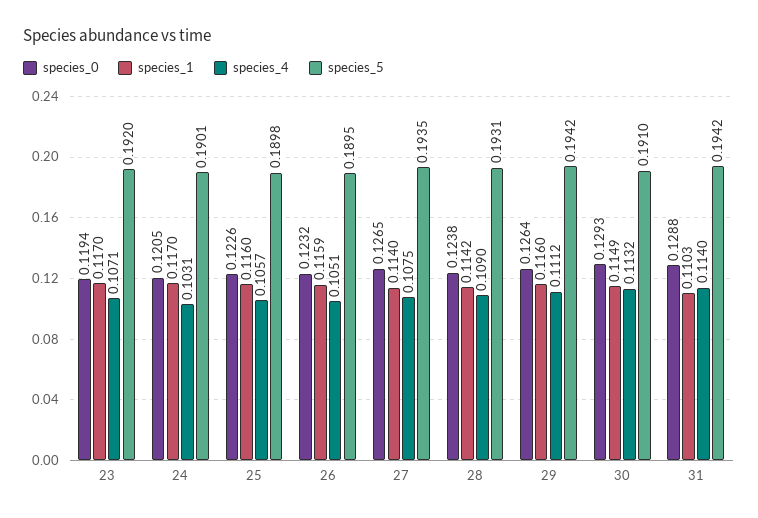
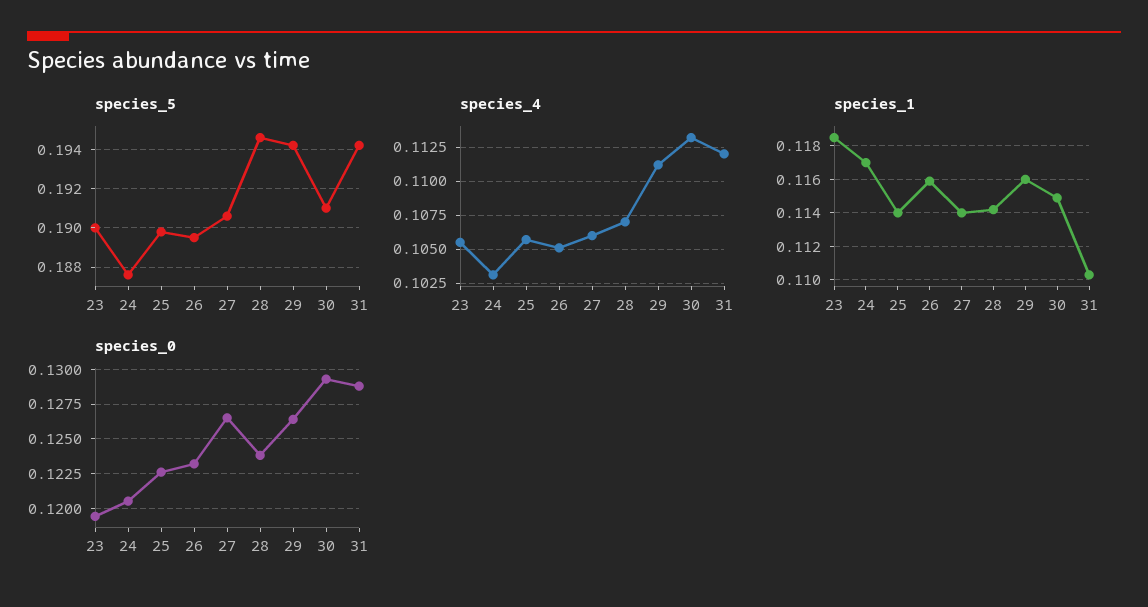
  {
    "species_0": {
      "23": 0.1194,
      "24": 0.1205,
      "25": 0.1226,
      "26": 0.1232,
      "27": 0.1265,
      "28": 0.1238,
      "29": 0.1264,
      "30": 0.1293,
      "31": 0.1288
    },
    "species_1": {
-     "23": 0.117,
+     "23": 0.1185,
      "24": 0.117,
-     "25": 0.116,
+     "25": 0.114,
      "26": 0.1159,
      "27": 0.114,
      "28": 0.1142,
      "29": 0.116,
      "30": 0.1149,
      "31": 0.1103
    },
    "species_4": {
-     "23": 0.1071,
+     "23": 0.1055,
      "24": 0.1031,
      "25": 0.1057,
      "26": 0.1051,
-     "27": 0.1075,
+     "27": 0.106,
-     "28": 0.109,
+     "28": 0.107,
      "29": 0.1112,
      "30": 0.1132,
-     "31": 0.114
+     "31": 0.112
    },
    "species_5": {
-     "23": 0.192,
+     "23": 0.19,
-     "24": 0.1901,
+     "24": 0.1875,
      "25": 0.1898,
      "26": 0.1895,
-     "27": 0.1935,
+     "27": 0.1905,
-     "28": 0.1931,
+     "28": 0.1945,
      "29": 0.1942,
      "30": 0.191,
      "31": 0.1942
    }
  }

